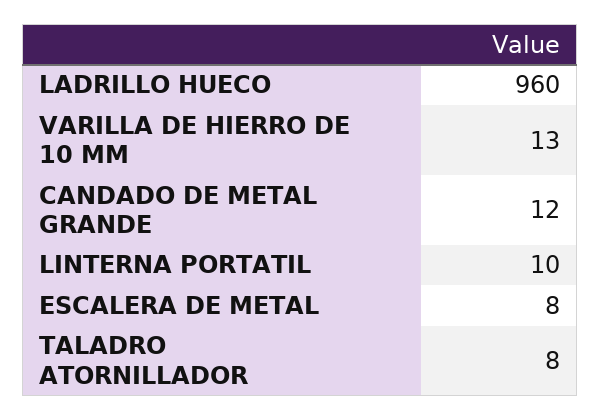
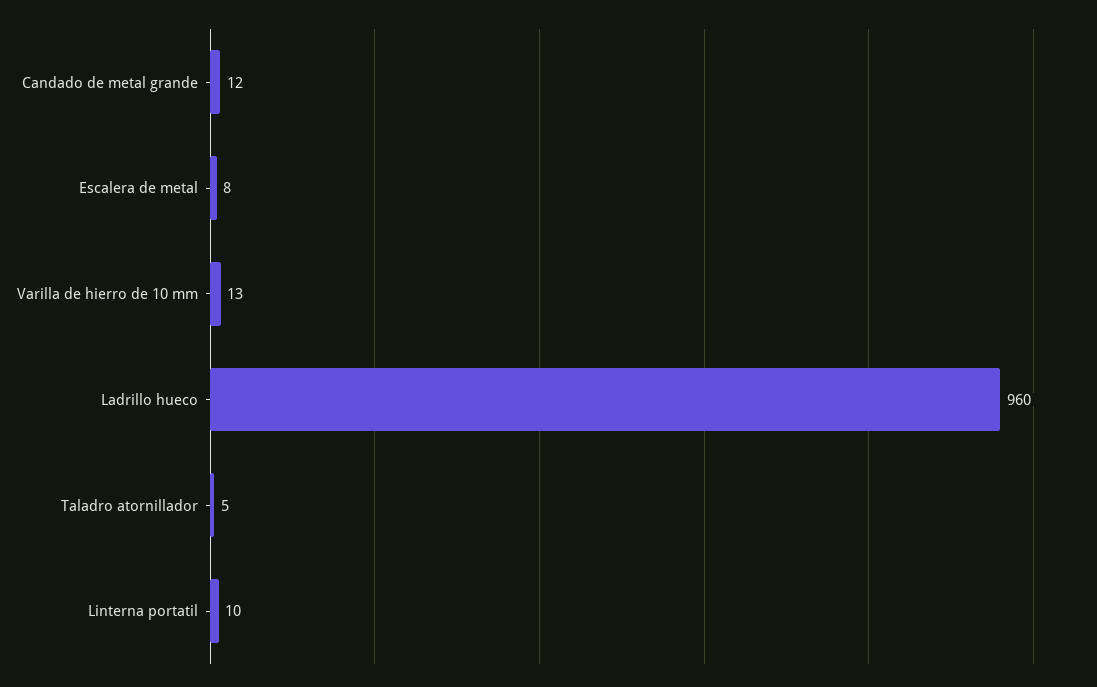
  {
    "LADRILLO HUECO": 960,
    "VARILLA DE HIERRO DE 10 MM": 13,
    "CANDADO DE METAL GRANDE": 12,
    "LINTERNA PORTATIL": 10,
    "ESCALERA DE METAL": 8,
-   "TALADRO ATORNILLADOR": 8
+   "TALADRO ATORNILLADOR": 5
  }

